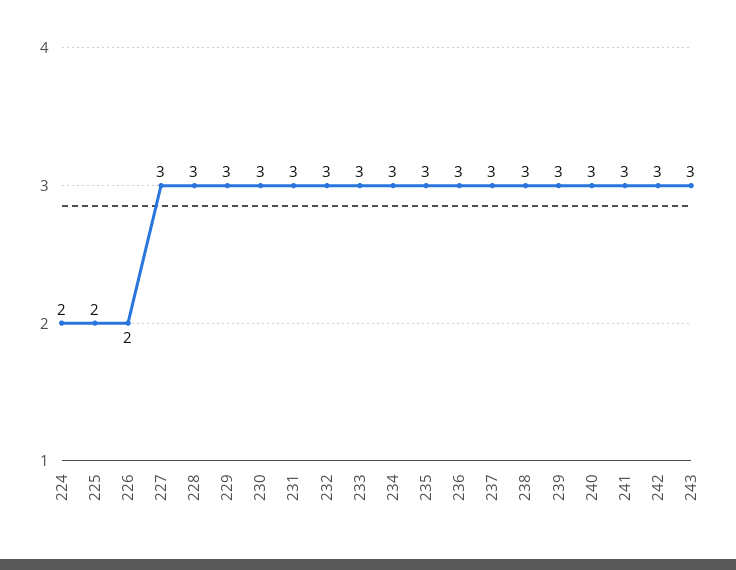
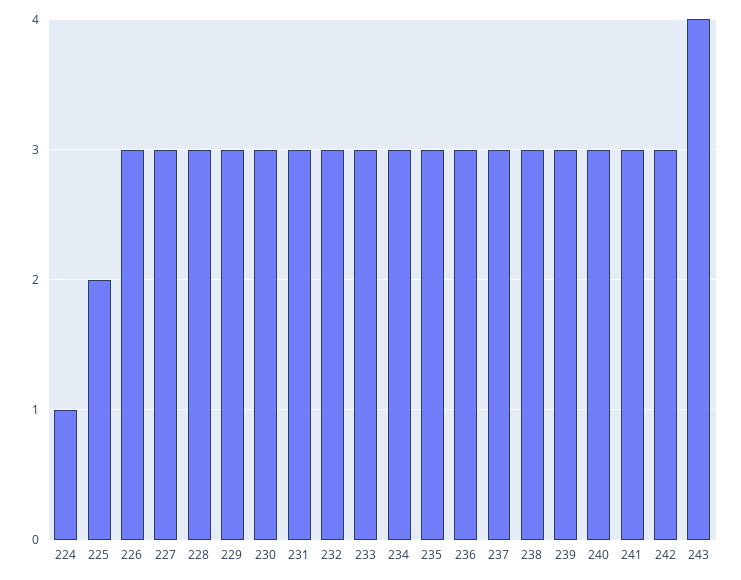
  {
-   "224": 2,
+   "224": 1,
    "225": 2,
-   "226": 2,
+   "226": 3,
    "227": 3,
    "228": 3,
    "229": 3,
    "230": 3,
    "231": 3,
    "232": 3,
    "233": 3,
    "234": 3,
    "235": 3,
    "236": 3,
    "237": 3,
    "238": 3,
    "239": 3,
    "240": 3,
    "241": 3,
    "242": 3,
-   "243": 3
+   "243": 4
  }

